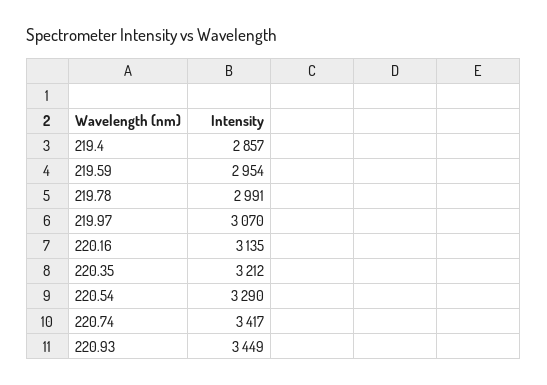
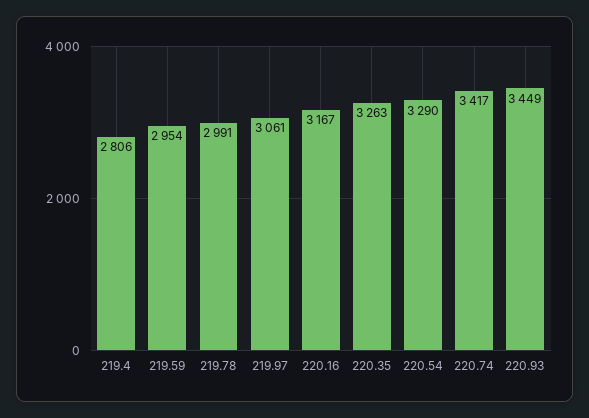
  {
-   "219.4": 2857,
+   "219.4": 2806,
    "219.59": 2954,
    "219.78": 2991,
-   "219.97": 3070,
+   "219.97": 3061,
-   "220.16": 3135,
+   "220.16": 3167,
-   "220.35": 3212,
+   "220.35": 3263,
    "220.54": 3290,
    "220.74": 3417,
    "220.93": 3449
  }

